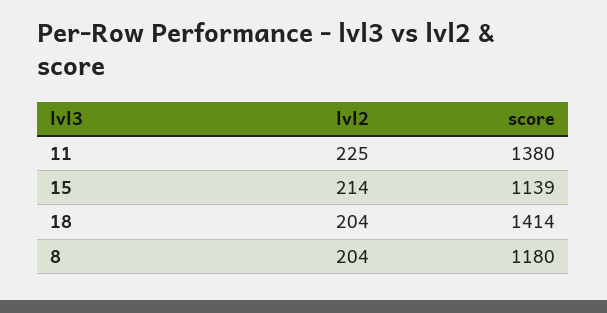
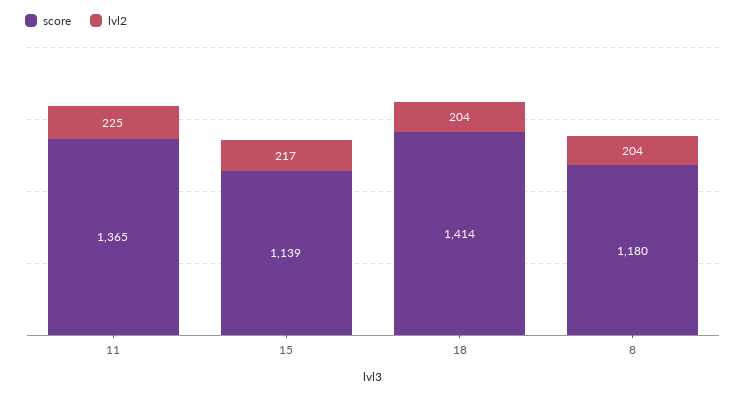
  {
    "lvl2": {
      "11": 225,
-     "15": 214,
+     "15": 217,
      "18": 204,
      "8": 204
    },
    "score": {
-     "11": 1380,
+     "11": 1365,
      "15": 1139,
      "18": 1414,
      "8": 1180
    }
  }

